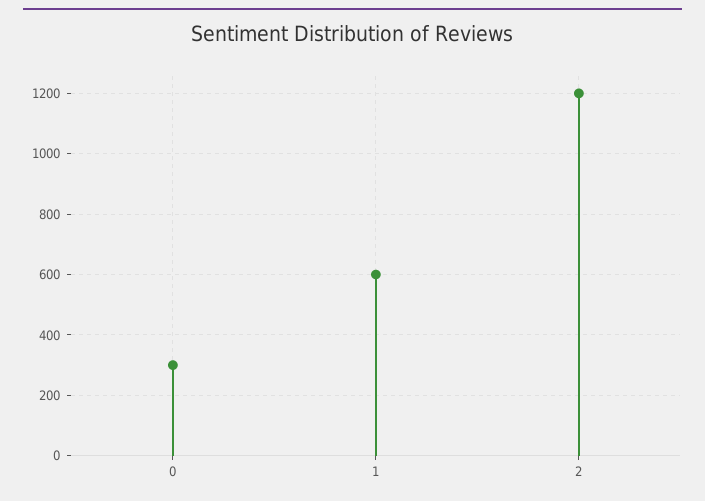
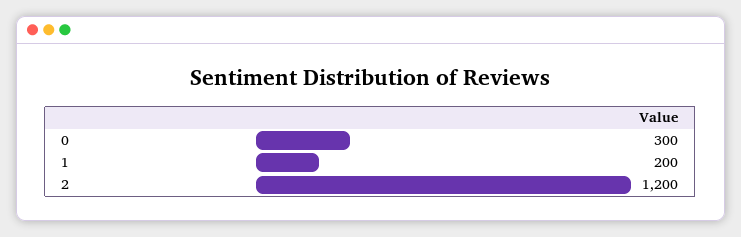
  {
    "0": 300,
-   "1": 600,
+   "1": 200,
    "2": 1200
  }

